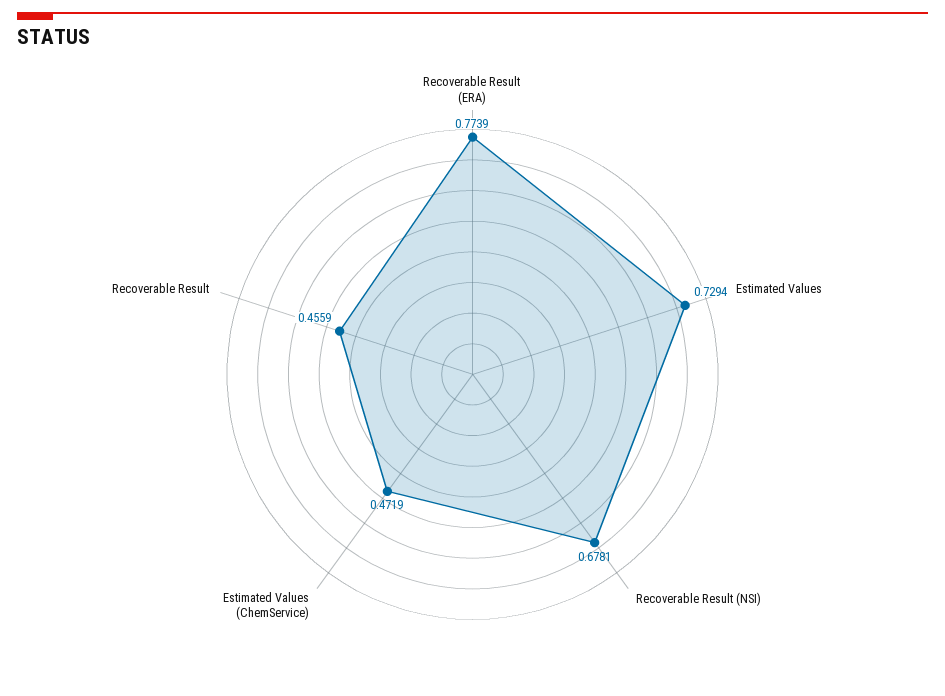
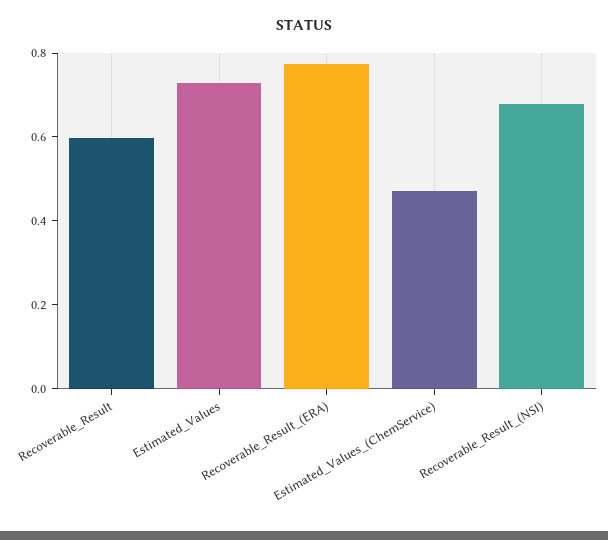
  {
    "Recoverable Result (ERA)": 0.7739,
    "Estimated Values": 0.7294,
    "Recoverable Result (NSI)": 0.6781,
    "Estimated Values (ChemService)": 0.4719,
-   "Recoverable Result": 0.4559
+   "Recoverable Result": 0.6
  }

